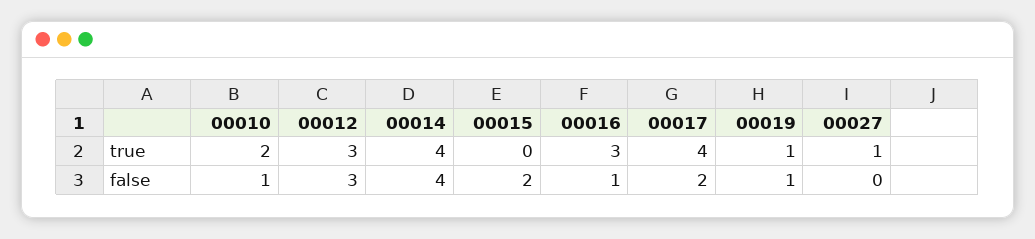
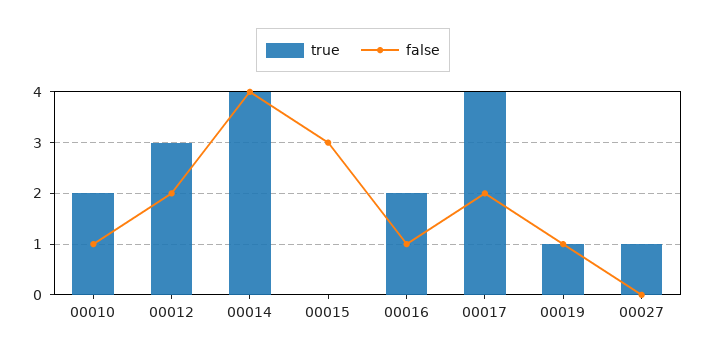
  {
    "true": {
      "00010": 2,
      "00012": 3,
      "00014": 4,
      "00015": 0,
-     "00016": 3,
+     "00016": 2,
      "00017": 4,
      "00019": 1,
      "00027": 1
    },
    "false": {
      "00010": 1,
-     "00012": 3,
+     "00012": 2,
      "00014": 4,
-     "00015": 2,
+     "00015": 3,
      "00016": 1,
      "00017": 2,
      "00019": 1,
      "00027": 0
    }
  }

